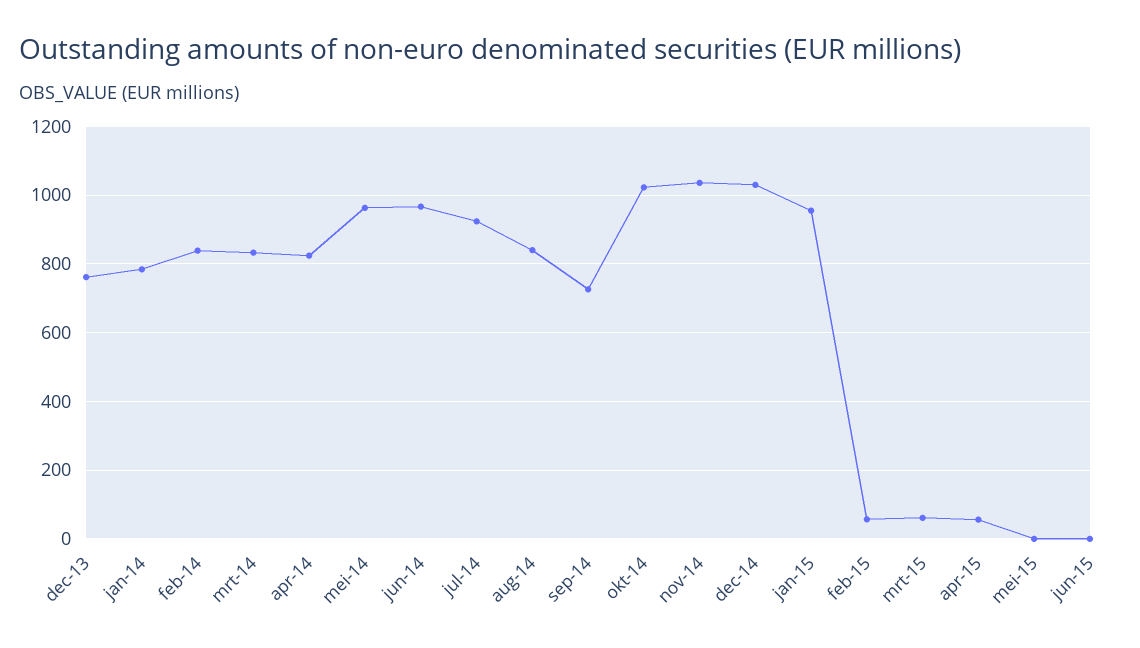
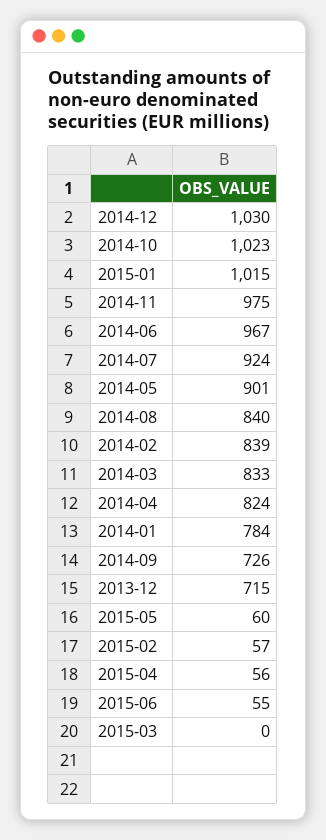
  {
-   "dec-13": 760,
+   "dec-13": 715,
    "jan-14": 784,
    "feb-14": 839,
    "mrt-14": 833,
    "apr-14": 824,
-   "mei-14": 960,
+   "mei-14": 901,
    "jun-14": 967,
    "jul-14": 924,
    "aug-14": 840,
    "sep-14": 726,
    "okt-14": 1023,
-   "nov-14": 1040,
+   "nov-14": 975,
    "dec-14": 1030,
-   "jan-15": 960,
+   "jan-15": 1015,
    "feb-15": 57,
-   "mrt-15": 60,
+   "mrt-15": 0,
    "apr-15": 56,
-   "mei-15": 0,
+   "mei-15": 60,
-   "jun-15": 0
+   "jun-15": 55
  }

